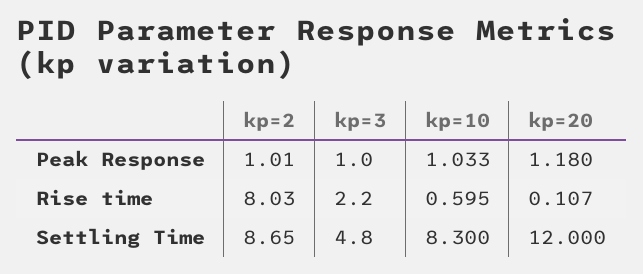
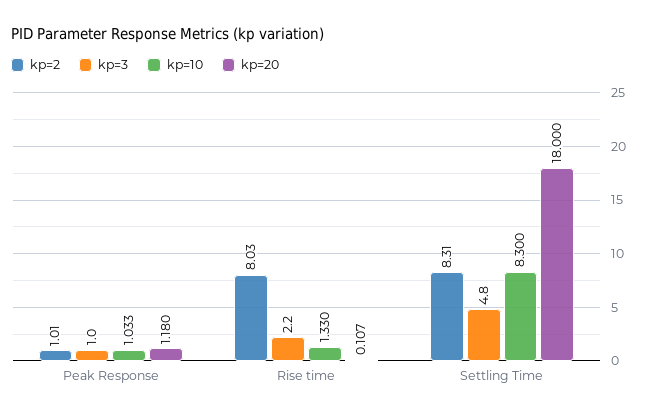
  {
    "kp=2": {
      "Peak Response": 1.01,
      "Rise time": 8.03,
-     "Settling Time": 8.65
+     "Settling Time": 8.31
    },
    "kp=3": {
      "Peak Response": 1,
      "Rise time": 2.2,
      "Settling Time": 4.8
    },
    "kp=10": {
      "Peak Response": 1.033,
-     "Rise time": 0.595,
+     "Rise time": 1.33,
      "Settling Time": 8.3
    },
    "kp=20": {
      "Peak Response": 1.18,
      "Rise time": 0.107,
-     "Settling Time": 12
+     "Settling Time": 18
    }
  }

